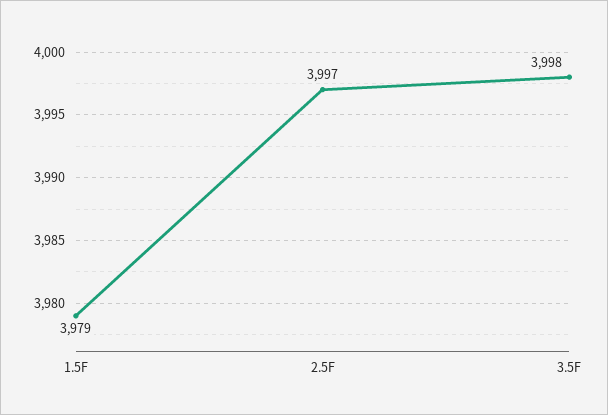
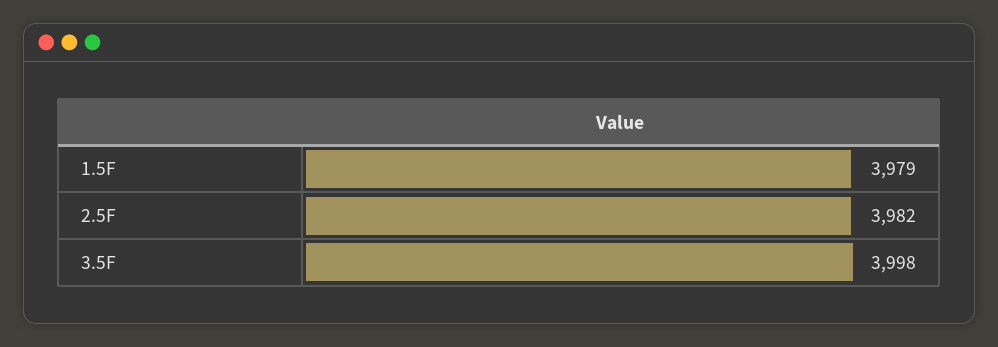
  {
    "1.5F": 3979,
-   "2.5F": 3997,
+   "2.5F": 3982,
    "3.5F": 3998
  }

